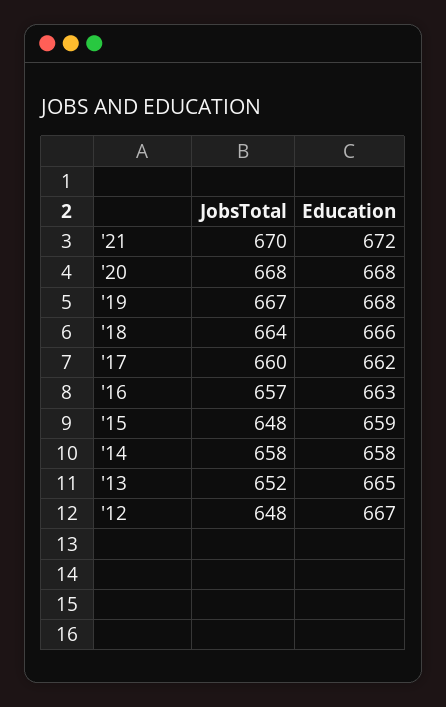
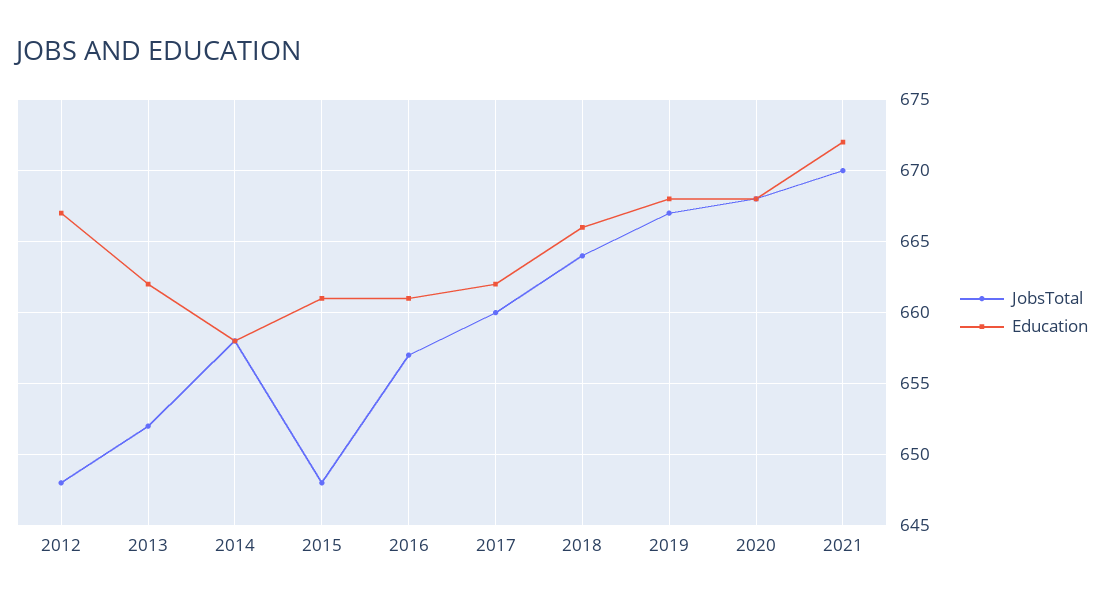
  {
    "JobsTotal": {
      "'21": 670,
      "'20": 668,
      "'19": 667,
      "'18": 664,
      "'17": 660,
      "'16": 657,
      "'15": 648,
      "'14": 658,
      "'13": 652,
      "'12": 648
    },
    "Education": {
      "'21": 672,
      "'20": 668,
      "'19": 668,
      "'18": 666,
      "'17": 662,
-     "'16": 663,
+     "'16": 661,
-     "'15": 659,
+     "'15": 661,
      "'14": 658,
-     "'13": 665,
+     "'13": 662,
      "'12": 667
    }
  }

